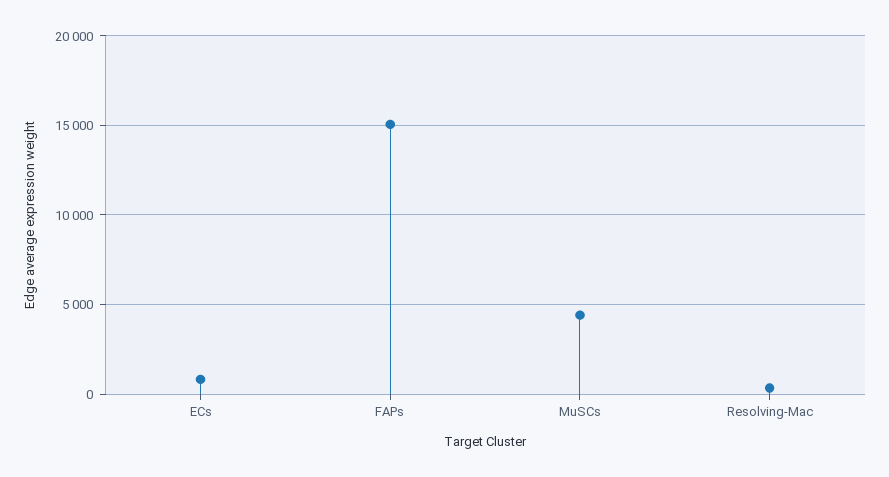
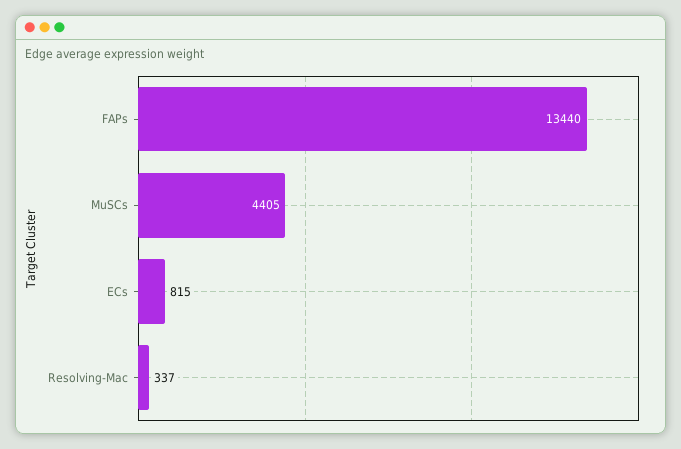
  {
    "ECs": 815,
-   "FAPs": 15000,
+   "FAPs": 13440,
    "MuSCs": 4405,
    "Resolving-Mac": 337
  }

